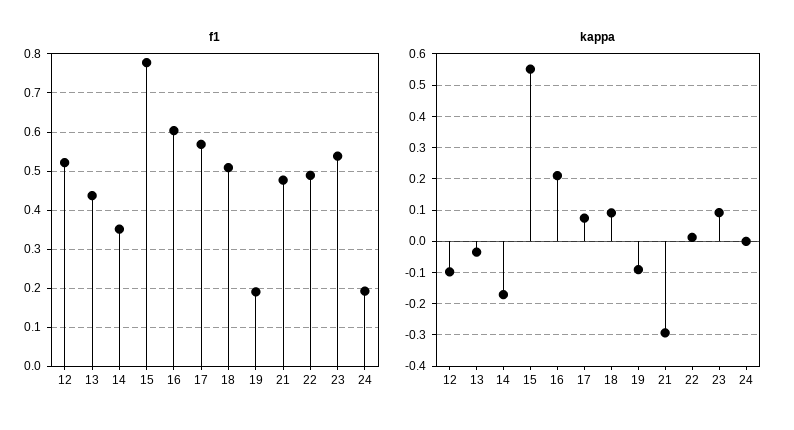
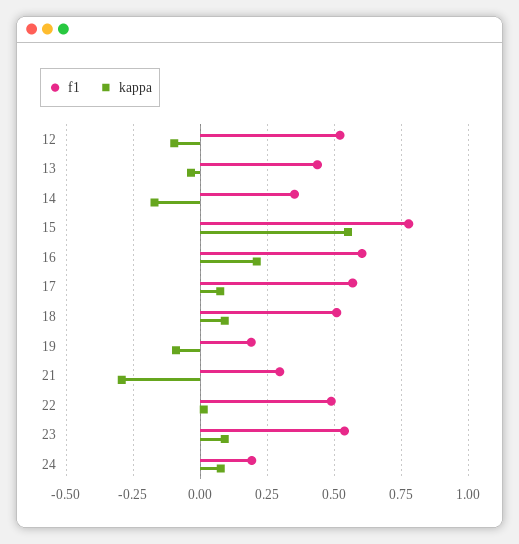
  {
    "f1": {
      "12": 0.52,
      "13": 0.44,
      "14": 0.36,
      "15": 0.78,
      "16": 0.6,
      "17": 0.56,
      "18": 0.5,
      "19": 0.2,
-     "21": 0.48,
+     "21": 0.3,
      "22": 0.48,
      "23": 0.54,
      "24": 0.2
    },
    "kappa": {
      "12": -0.1,
      "13": -0.04,
      "14": -0.18,
      "15": 0.56,
      "16": 0.22,
      "17": 0.08,
      "18": 0.1,
      "19": -0.1,
      "21": -0.3,
      "22": 0.02,
      "23": 0.1,
-     "24": 0
+     "24": 0.075
    }
  }

